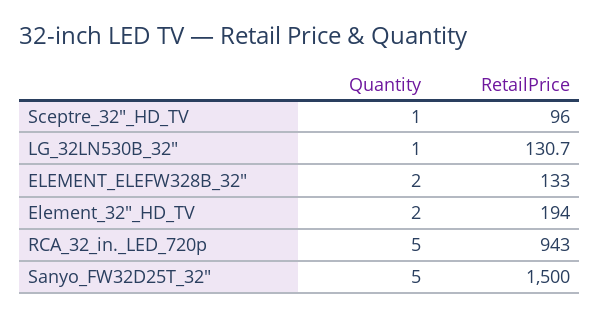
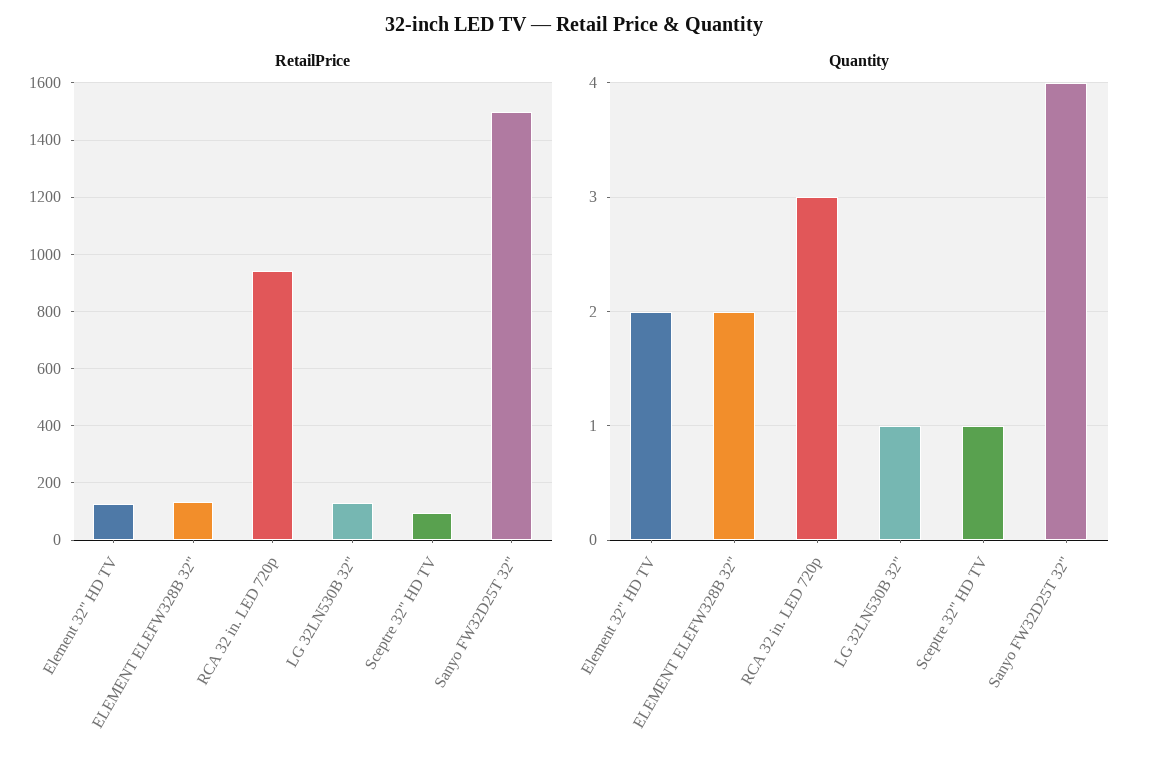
  {
    "Quantity": {
      "Sceptre_32\"_HD_TV": 1,
      "LG_32LN530B_32\"": 1,
      "ELEMENT_ELEFW328B_32\"": 2,
      "Element_32\"_HD_TV": 2,
-     "RCA_32_in._LED_720p": 5,
+     "RCA_32_in._LED_720p": 3,
-     "Sanyo_FW32D25T_32\"": 5
+     "Sanyo_FW32D25T_32\"": 4
    },
    "RetailPrice": {
      "Sceptre_32\"_HD_TV": 96,
      "LG_32LN530B_32\"": 130.7,
      "ELEMENT_ELEFW328B_32\"": 133,
-     "Element_32\"_HD_TV": 194,
+     "Element_32\"_HD_TV": 125,
      "RCA_32_in._LED_720p": 943,
      "Sanyo_FW32D25T_32\"": 1500
    }
  }

